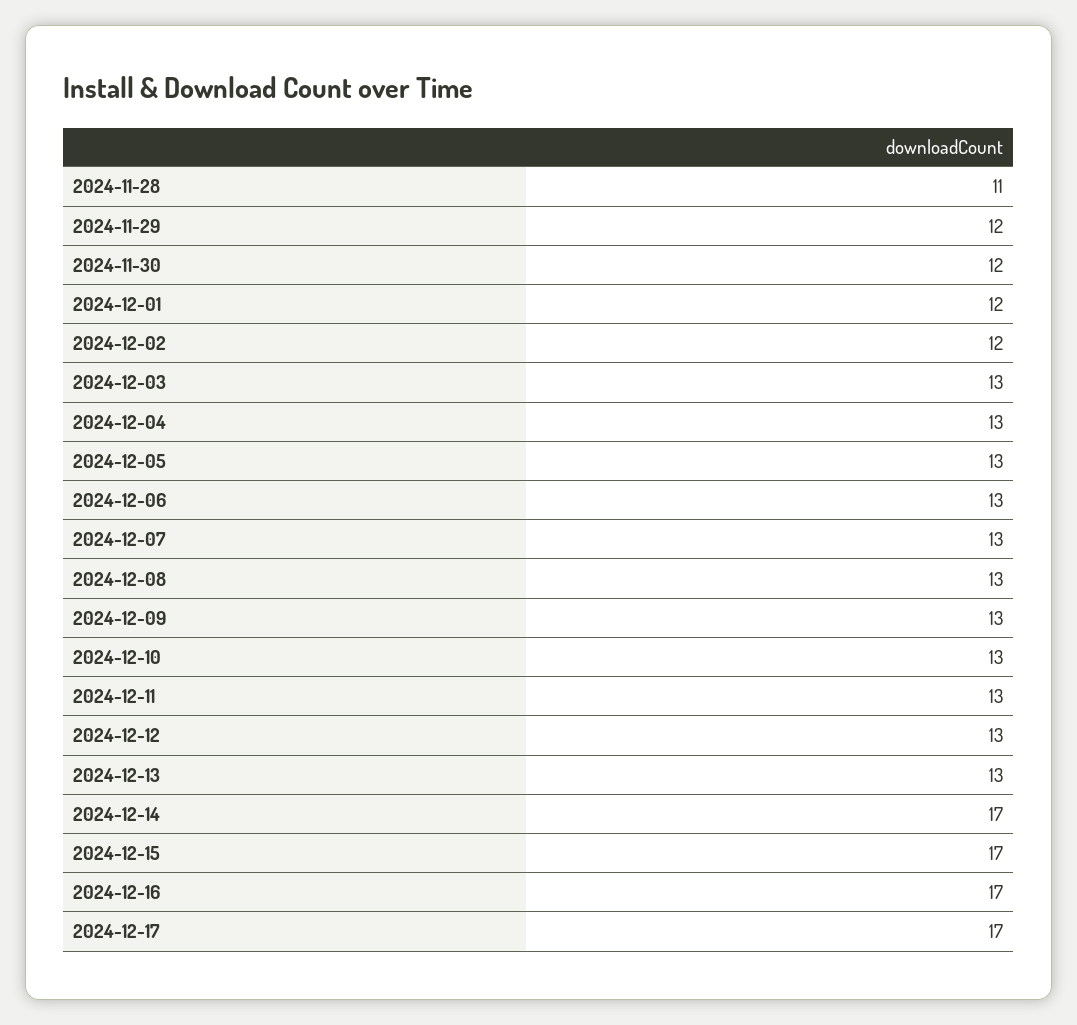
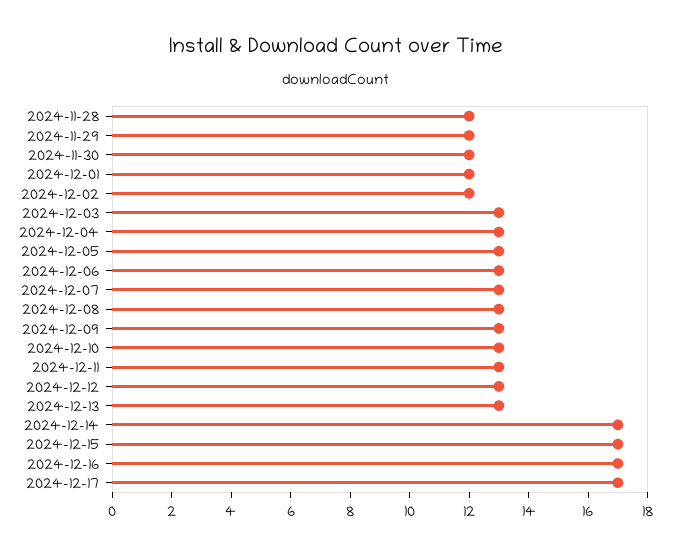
  {
-   "2024-11-28": 11,
+   "2024-11-28": 12,
    "2024-11-29": 12,
    "2024-11-30": 12,
    "2024-12-01": 12,
    "2024-12-02": 12,
    "2024-12-03": 13,
    "2024-12-04": 13,
    "2024-12-05": 13,
    "2024-12-06": 13,
    "2024-12-07": 13,
    "2024-12-08": 13,
    "2024-12-09": 13,
    "2024-12-10": 13,
    "2024-12-11": 13,
    "2024-12-12": 13,
    "2024-12-13": 13,
    "2024-12-14": 17,
    "2024-12-15": 17,
    "2024-12-16": 17,
    "2024-12-17": 17
  }

